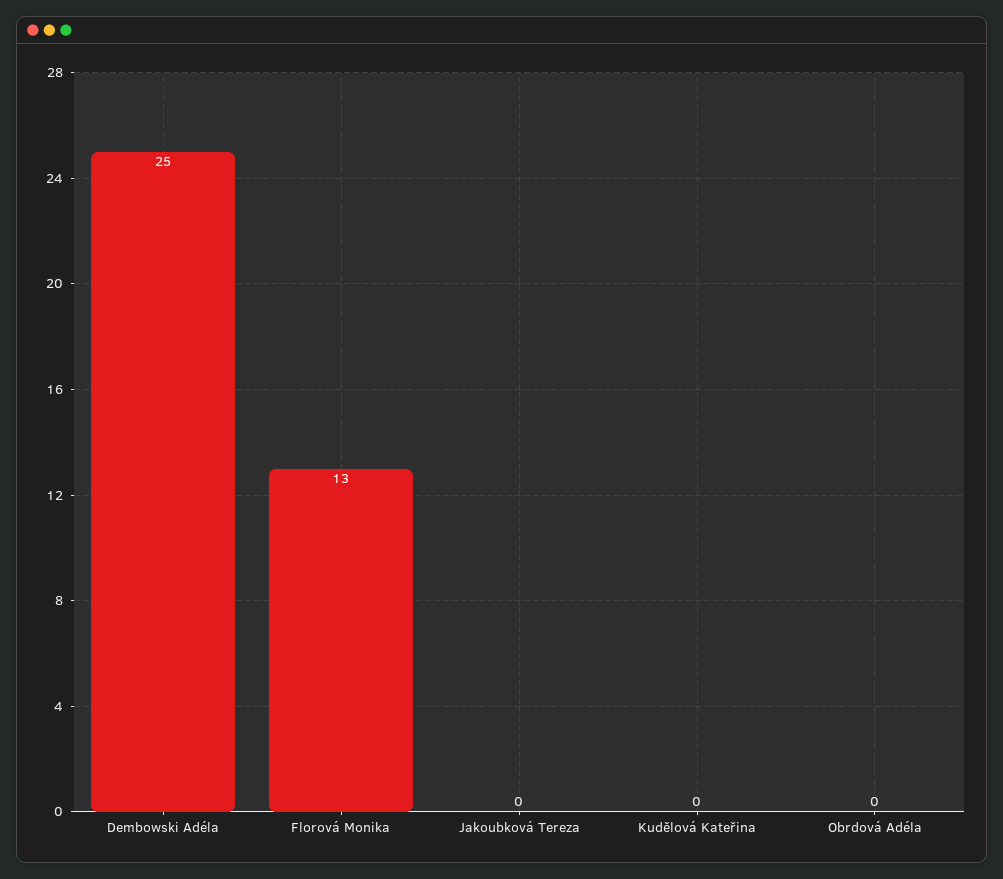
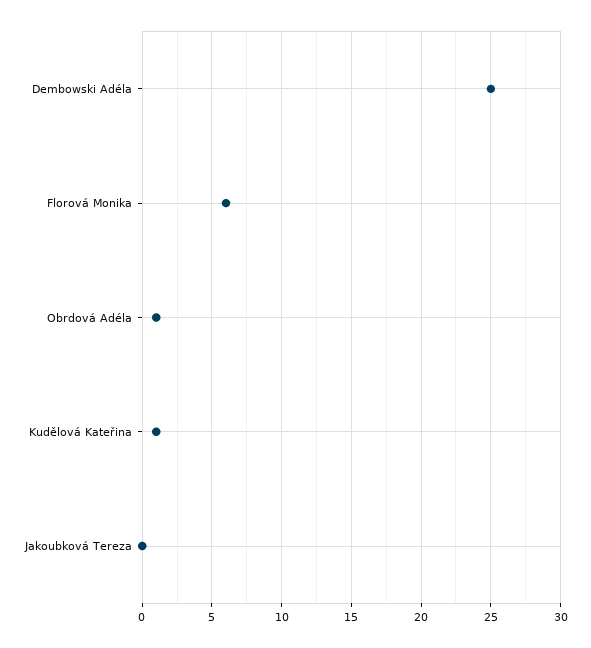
  {
    "Dembowski Adéla": 25,
-   "Florová Monika": 13,
+   "Florová Monika": 6,
    "Jakoubková Tereza": 0,
-   "Kudělová Kateřina": 0,
+   "Kudělová Kateřina": 1,
-   "Obrdová Adéla": 0
+   "Obrdová Adéla": 1
  }

